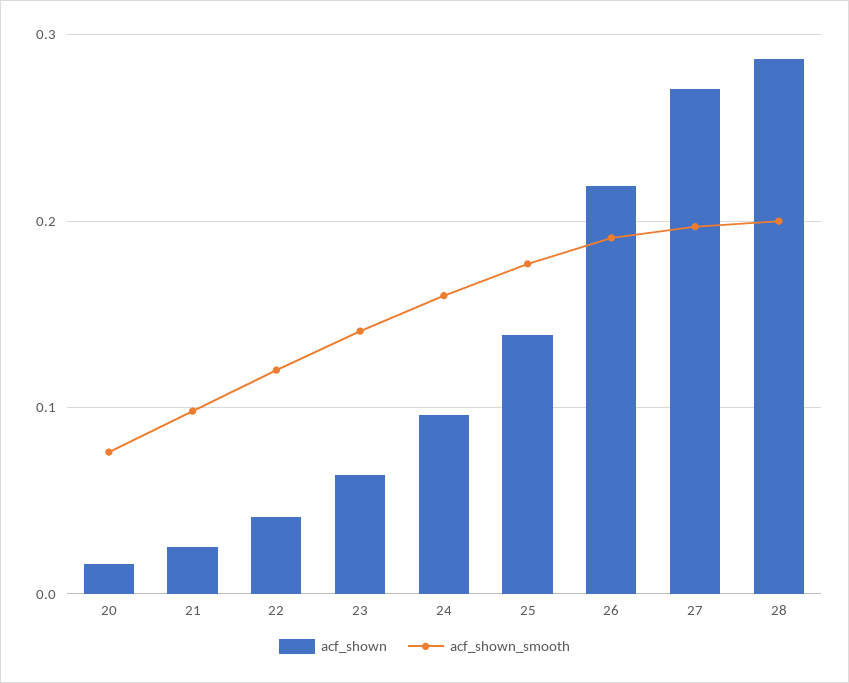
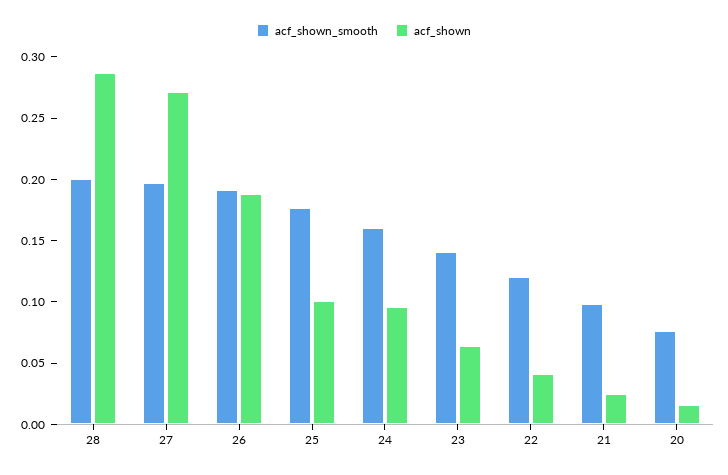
  {
    "acf_shown": {
      "20": 0.02,
      "21": 0.03,
      "22": 0.04,
      "23": 0.06,
      "24": 0.1,
-     "25": 0.14,
+     "25": 0.1,
-     "26": 0.22,
+     "26": 0.19,
      "27": 0.27,
      "28": 0.29
    },
    "acf_shown_smooth": {
      "20": 0.08,
      "21": 0.1,
      "22": 0.12,
      "23": 0.14,
      "24": 0.16,
      "25": 0.18,
      "26": 0.19,
      "27": 0.2,
      "28": 0.2
    }
  }

